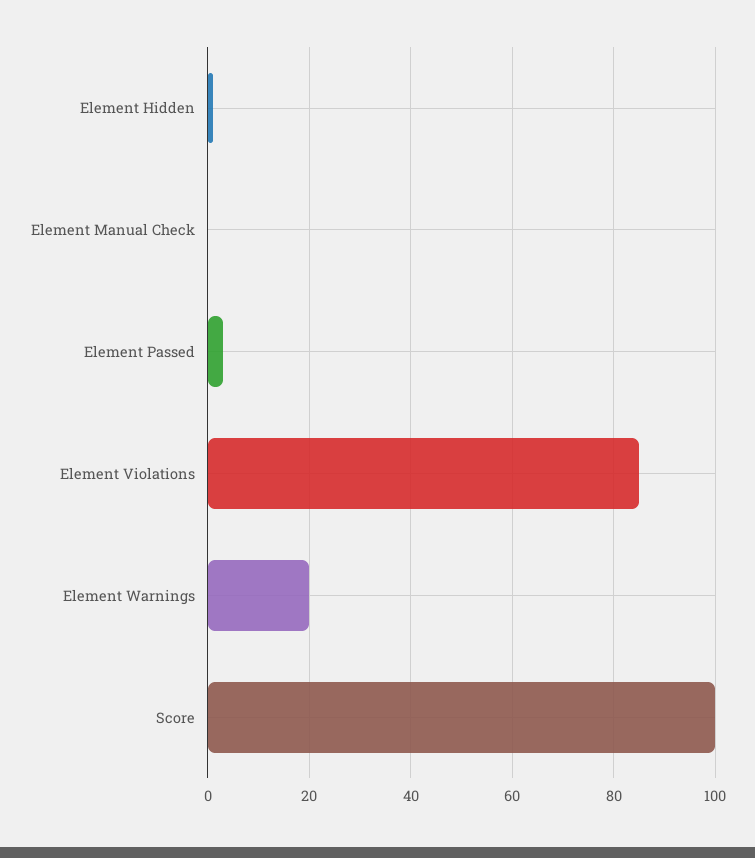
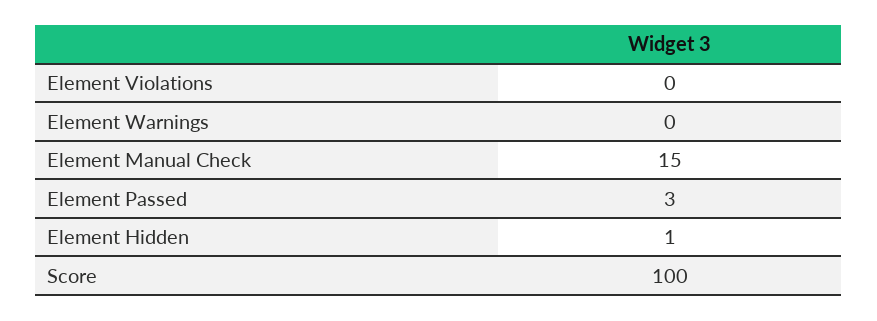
  {
    "Element Hidden": 1,
-   "Element Manual Check": 0,
+   "Element Manual Check": 15,
    "Element Passed": 3,
-   "Element Violations": 85,
+   "Element Violations": 0,
-   "Element Warnings": 20,
+   "Element Warnings": 0,
    "Score": 100
  }

